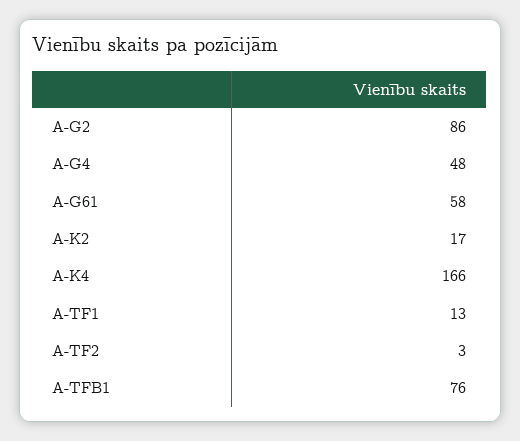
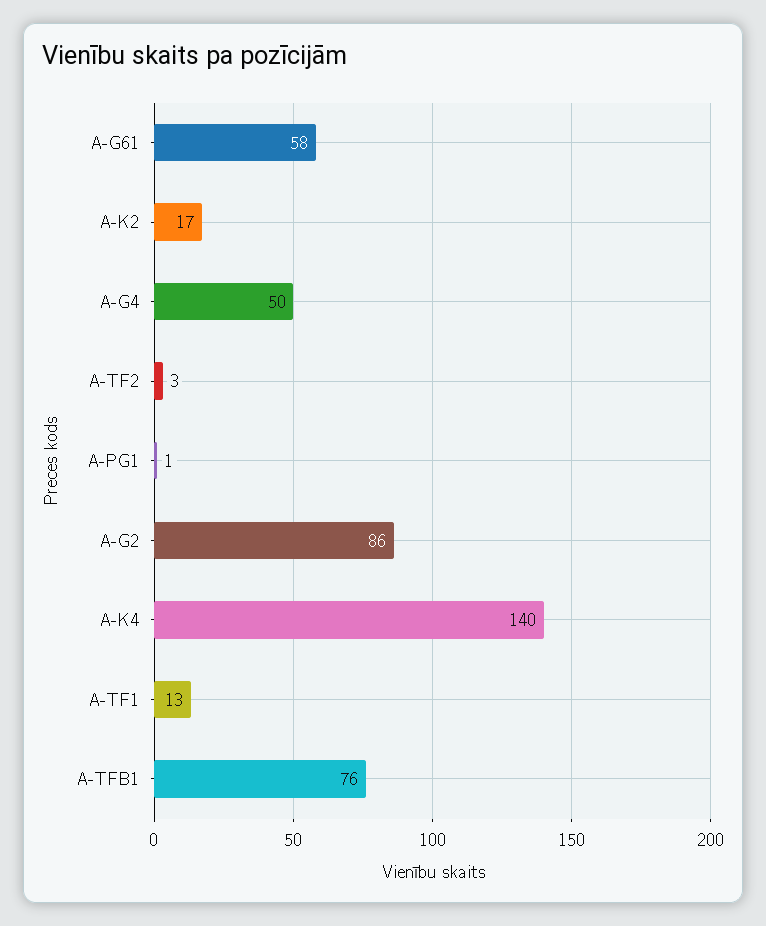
  {
    "A-G2": 86,
-   "A-G4": 48,
+   "A-G4": 50,
    "A-G61": 58,
    "A-K2": 17,
-   "A-K4": 166,
+   "A-K4": 140,
    "A-TF1": 13,
    "A-TF2": 3,
-   "A-TFB1": 76
+   "A-TFB1": 76,
+   "A-PG1": 1
  }

